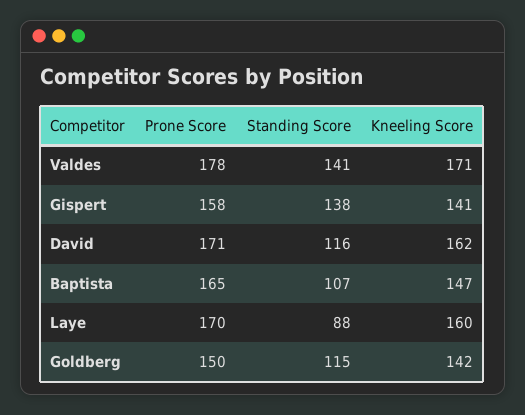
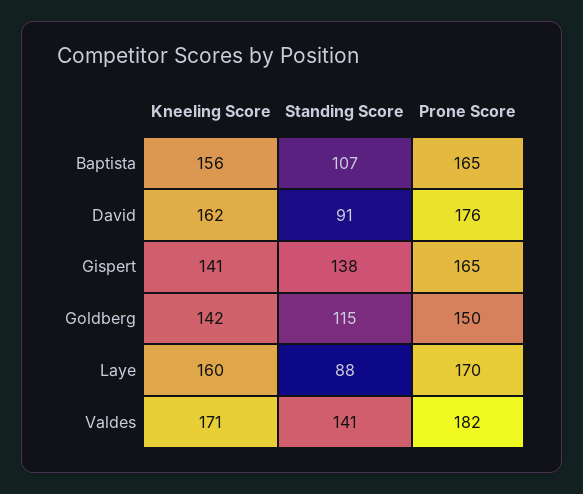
  {
    "Prone Score": {
-     "Valdes": 178,
+     "Valdes": 182,
-     "Gispert": 158,
+     "Gispert": 165,
-     "David": 171,
+     "David": 176,
      "Baptista": 165,
      "Laye": 170,
      "Goldberg": 150
    },
    "Standing Score": {
      "Valdes": 141,
      "Gispert": 138,
-     "David": 116,
+     "David": 91,
      "Baptista": 107,
      "Laye": 88,
      "Goldberg": 115
    },
    "Kneeling Score": {
      "Valdes": 171,
      "Gispert": 141,
      "David": 162,
-     "Baptista": 147,
+     "Baptista": 156,
      "Laye": 160,
      "Goldberg": 142
    }
  }

